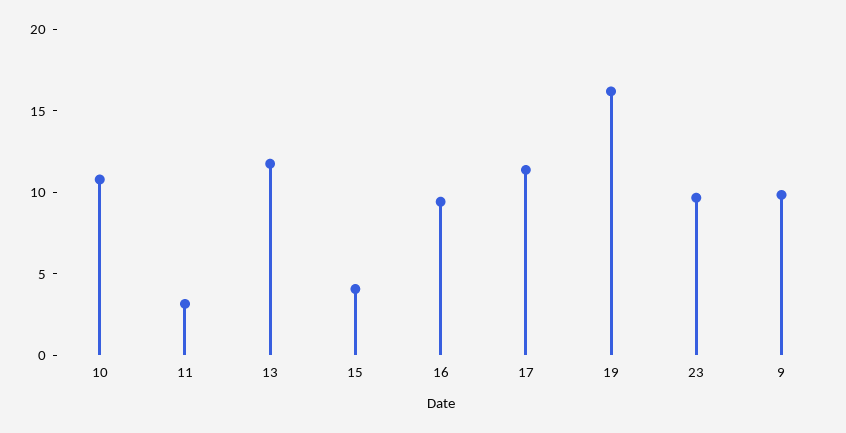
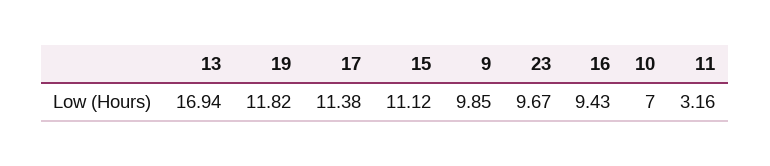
  {
-   "10": 11,
+   "10": 7,
    "11": 3.16,
-   "13": 12,
+   "13": 16.94,
-   "15": 4,
+   "15": 11.12,
    "16": 9.43,
    "17": 11.38,
-   "19": 16,
+   "19": 11.82,
    "23": 9.67,
    "9": 9.85
  }

